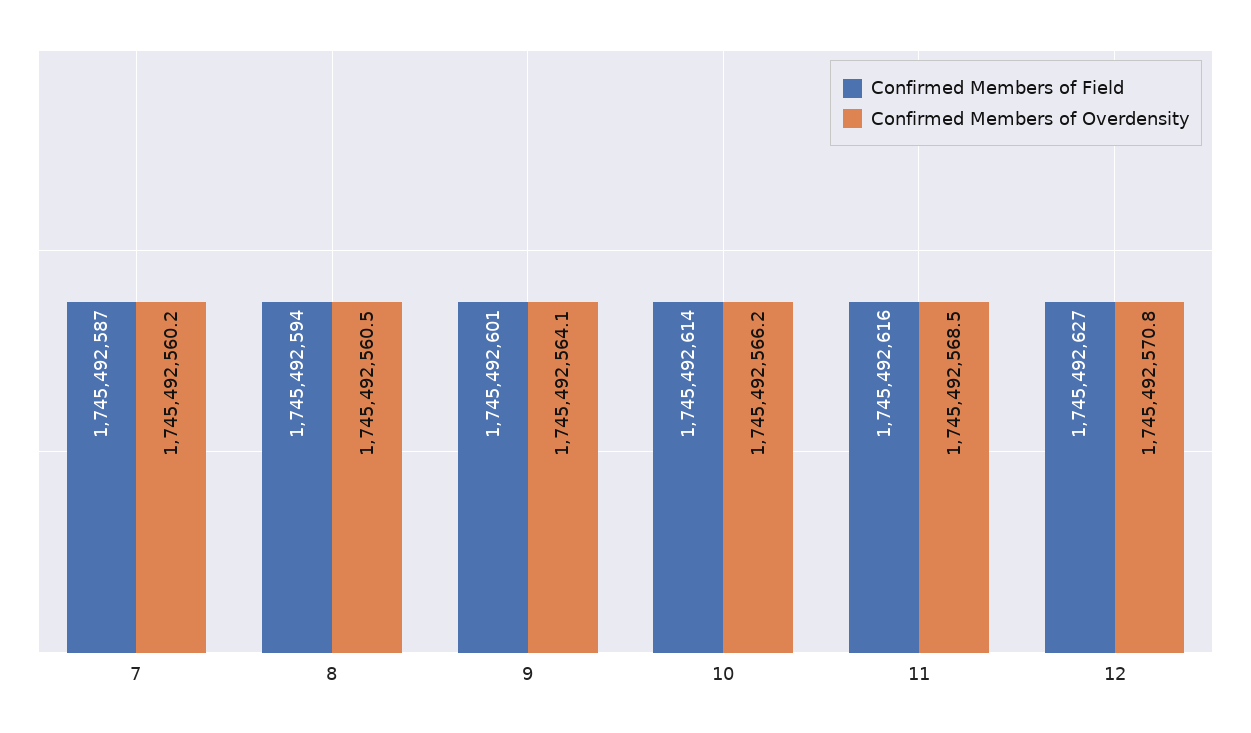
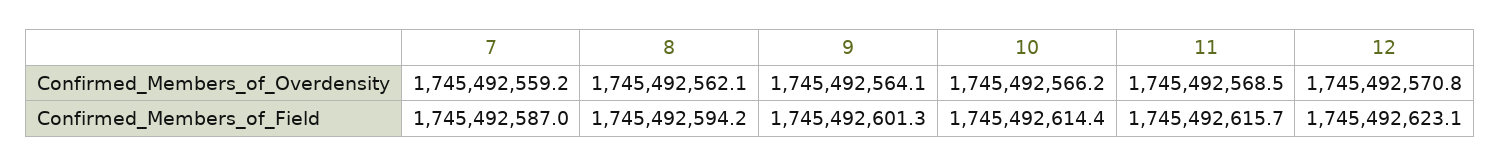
  {
    "Confirmed Members of Field": {
      "7": 1745492587,
      "8": 1745492594.2,
      "9": 1745492601.3,
      "10": 1745492614.4,
      "11": 1745492615.7,
-     "12": 1745492627
+     "12": 1745492623.1
    },
    "Confirmed Members of Overdensity": {
-     "7": 1745492560.2,
+     "7": 1745492559.2,
-     "8": 1745492560.5,
+     "8": 1745492562.1,
      "9": 1745492564.1,
      "10": 1745492566.2,
      "11": 1745492568.5,
      "12": 1745492570.8
    }
  }

